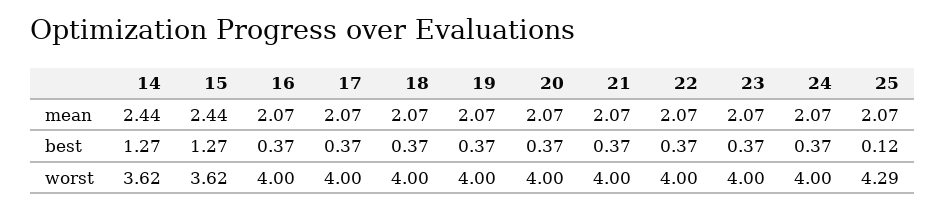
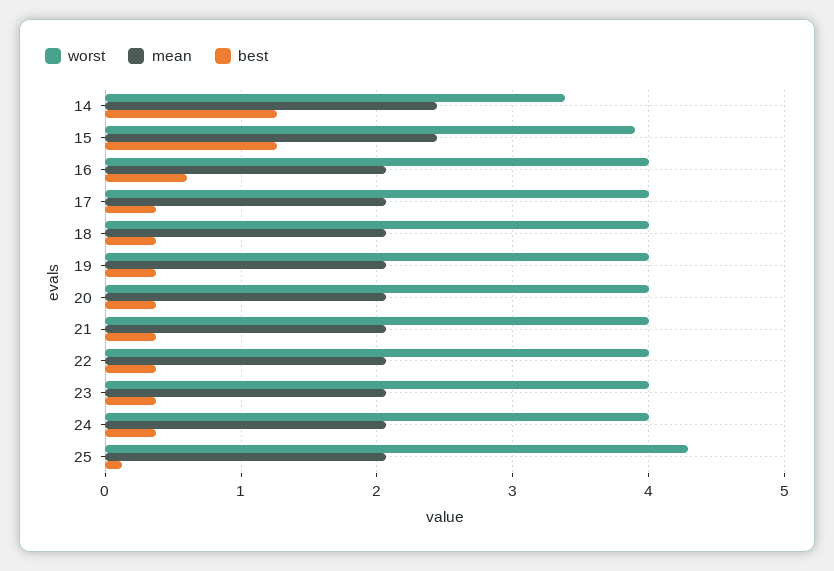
  {
    "mean": {
      "14": 2.44,
      "15": 2.44,
      "16": 2.07,
      "17": 2.07,
      "18": 2.07,
      "19": 2.07,
      "20": 2.07,
      "21": 2.07,
      "22": 2.07,
      "23": 2.07,
      "24": 2.07,
      "25": 2.07
    },
    "best": {
      "14": 1.27,
      "15": 1.27,
-     "16": 0.37,
+     "16": 0.6,
      "17": 0.37,
      "18": 0.37,
      "19": 0.37,
      "20": 0.37,
      "21": 0.37,
      "22": 0.37,
      "23": 0.37,
      "24": 0.37,
      "25": 0.12
    },
    "worst": {
-     "14": 3.62,
+     "14": 3.4,
-     "15": 3.62,
+     "15": 3.9,
      "16": 4,
      "17": 4,
      "18": 4,
      "19": 4,
      "20": 4,
      "21": 4,
      "22": 4,
      "23": 4,
      "24": 4,
      "25": 4.29
    }
  }

